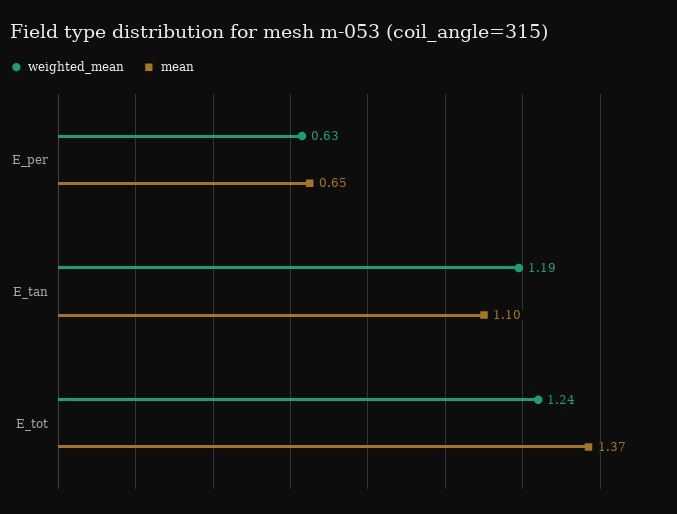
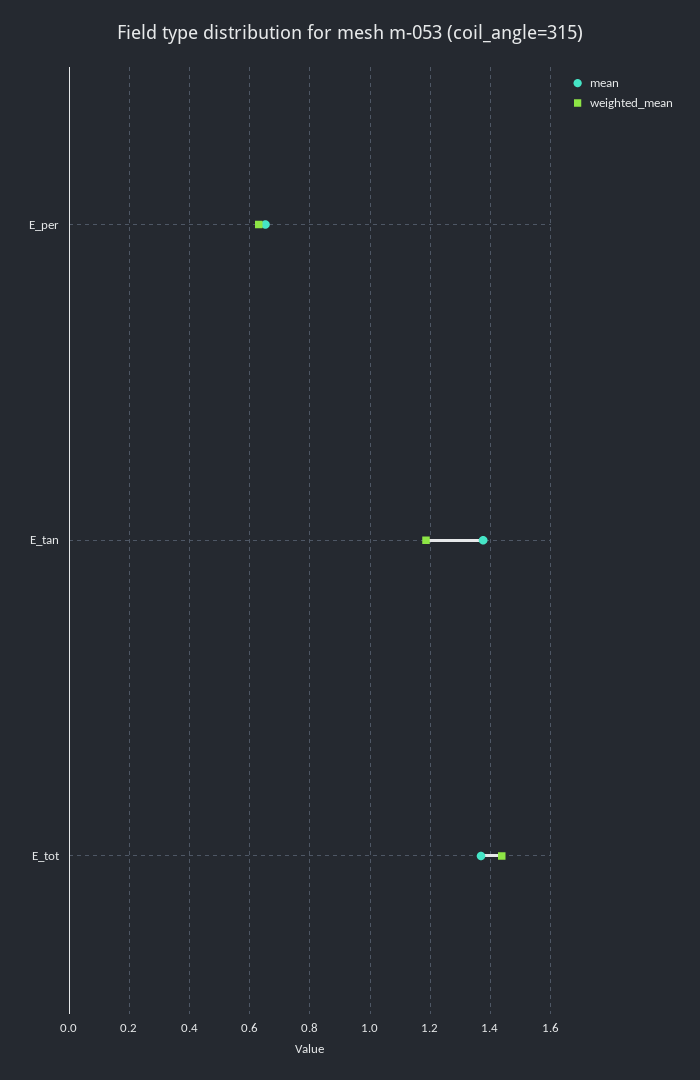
  {
    "weighted_mean": {
      "E_per": 0.63,
      "E_tan": 1.19,
-     "E_tot": 1.24
+     "E_tot": 1.44
    },
    "mean": {
      "E_per": 0.65,
-     "E_tan": 1.1,
+     "E_tan": 1.38,
      "E_tot": 1.37
    }
  }

